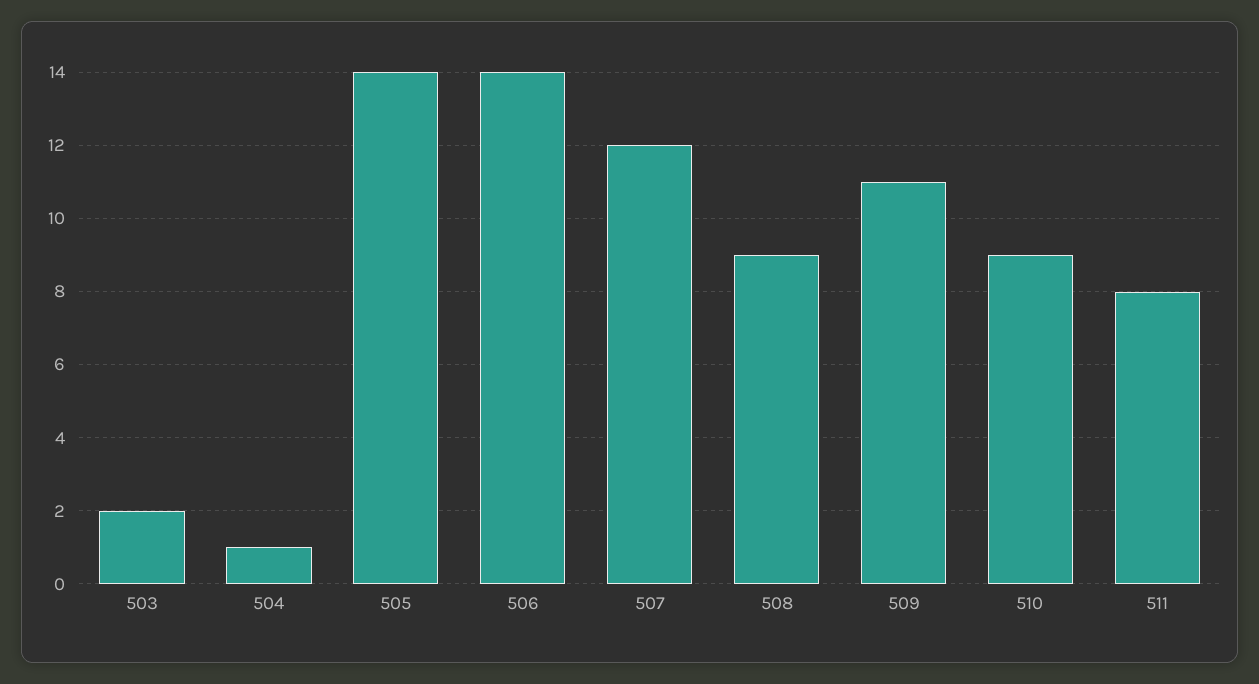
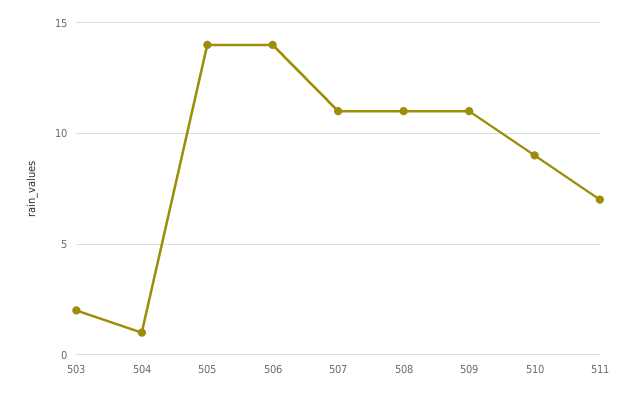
  {
    "503": 2,
    "504": 1,
    "505": 14,
    "506": 14,
-   "507": 12,
+   "507": 11,
-   "508": 9,
+   "508": 11,
    "509": 11,
    "510": 9,
-   "511": 8
+   "511": 7
  }

